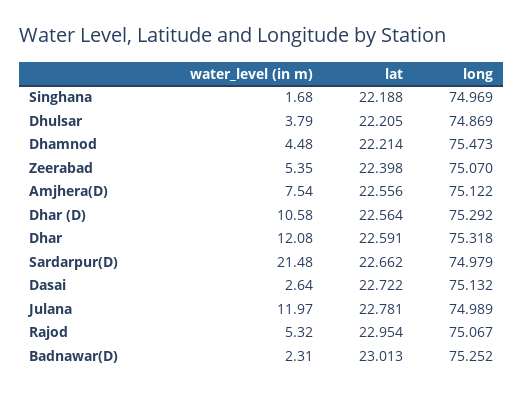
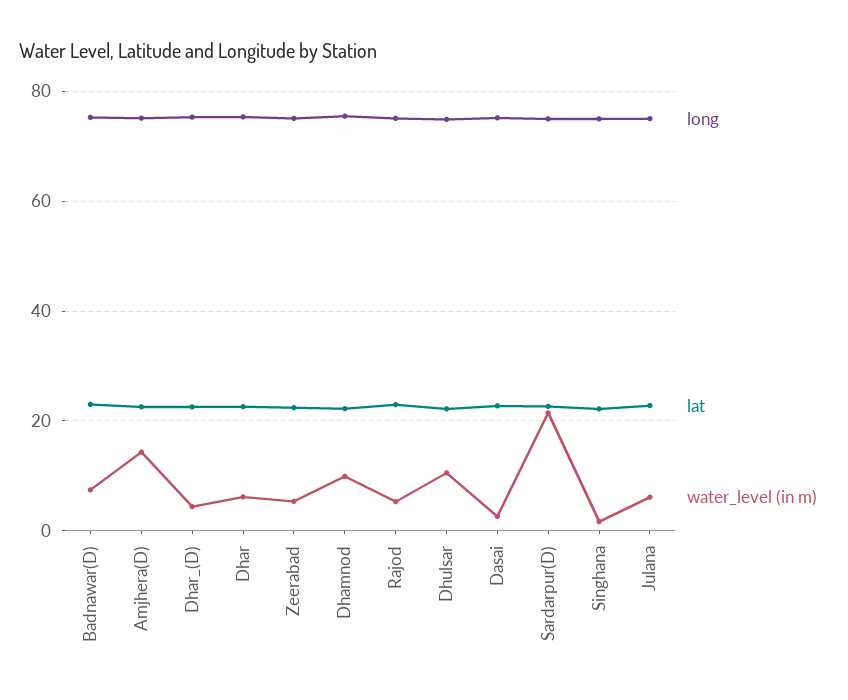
  {
    "water_level (in m)": {
      "Singhana": 1.68,
-     "Dhulsar": 3.79,
+     "Dhulsar": 10,
-     "Dhamnod": 4.48,
+     "Dhamnod": 10,
      "Zeerabad": 5.35,
-     "Amjhera(D)": 7.54,
+     "Amjhera(D)": 14,
-     "Dhar (D)": 10.58,
+     "Dhar (D)": 4,
-     "Dhar": 12.08,
+     "Dhar": 6,
      "Sardarpur(D)": 21.48,
      "Dasai": 2.64,
-     "Julana": 11.97,
+     "Julana": 6,
      "Rajod": 5.32,
-     "Badnawar(D)": 2.31
+     "Badnawar(D)": 8
    },
    "lat": {
      "Singhana": 22.188,
      "Dhulsar": 22.205,
      "Dhamnod": 22.214,
      "Zeerabad": 22.398,
      "Amjhera(D)": 22.556,
      "Dhar (D)": 22.564,
      "Dhar": 22.591,
      "Sardarpur(D)": 22.662,
      "Dasai": 22.722,
      "Julana": 22.781,
      "Rajod": 22.954,
      "Badnawar(D)": 23.013
    },
    "long": {
      "Singhana": 74.969,
      "Dhulsar": 74.869,
      "Dhamnod": 75.473,
      "Zeerabad": 75.07,
      "Amjhera(D)": 75.122,
      "Dhar (D)": 75.292,
      "Dhar": 75.318,
      "Sardarpur(D)": 74.979,
      "Dasai": 75.132,
      "Julana": 74.989,
      "Rajod": 75.067,
      "Badnawar(D)": 75.252
    }
  }

